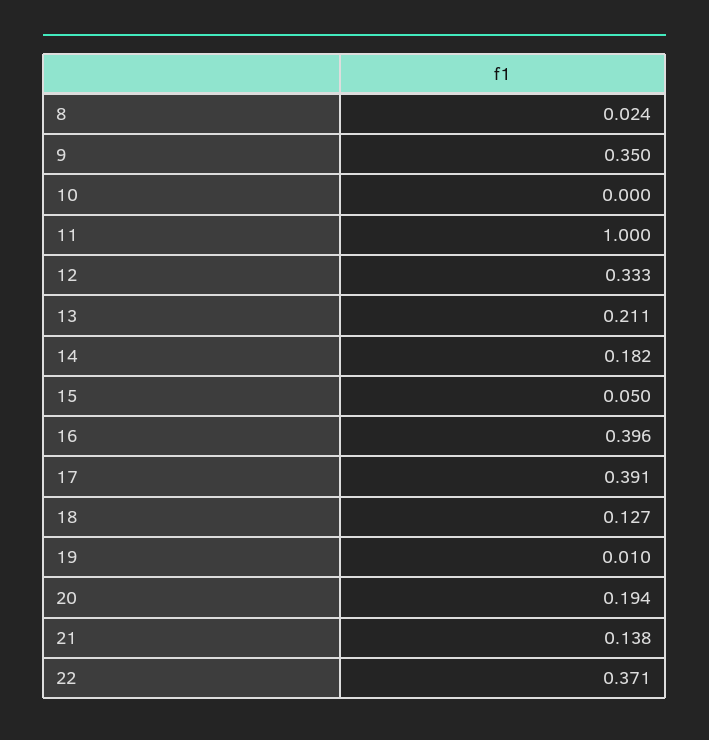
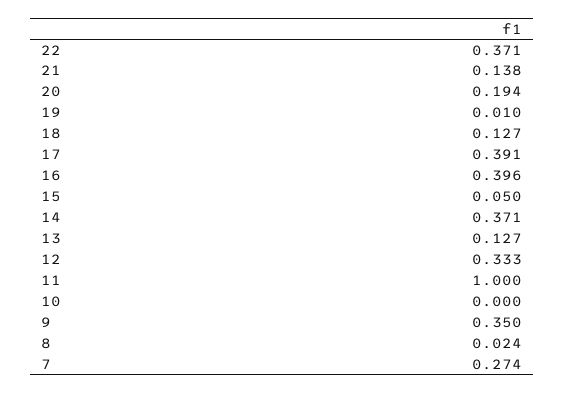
  {
    "8": 0.024,
    "9": 0.35,
    "10": 0,
    "11": 1,
    "12": 0.333,
-   "13": 0.211,
+   "13": 0.127,
-   "14": 0.182,
+   "14": 0.371,
    "15": 0.05,
    "16": 0.396,
    "17": 0.391,
    "18": 0.127,
    "19": 0.01,
    "20": 0.194,
    "21": 0.138,
-   "22": 0.371
+   "22": 0.371,
+   "7": 0.274
  }

